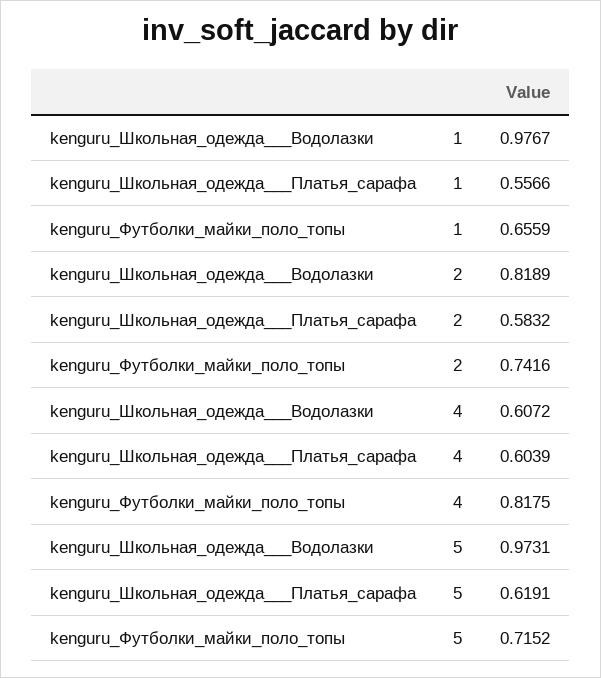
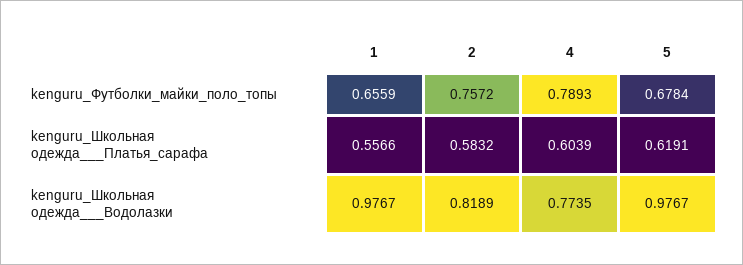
  {
    "kenguru_Школьная_одежда___Водолазки": {
      "1": 0.9767,
      "2": 0.8189,
-     "4": 0.6072,
+     "4": 0.7735,
-     "5": 0.9731
+     "5": 0.9767
    },
    "kenguru_Школьная_одежда___Платья_сарафа": {
      "1": 0.5566,
      "2": 0.5832,
      "4": 0.6039,
      "5": 0.6191
    },
    "kenguru_Футболки_майки_поло_топы": {
      "1": 0.6559,
-     "2": 0.7416,
+     "2": 0.7572,
-     "4": 0.8175,
+     "4": 0.7893,
-     "5": 0.7152
+     "5": 0.6784
    }
  }

